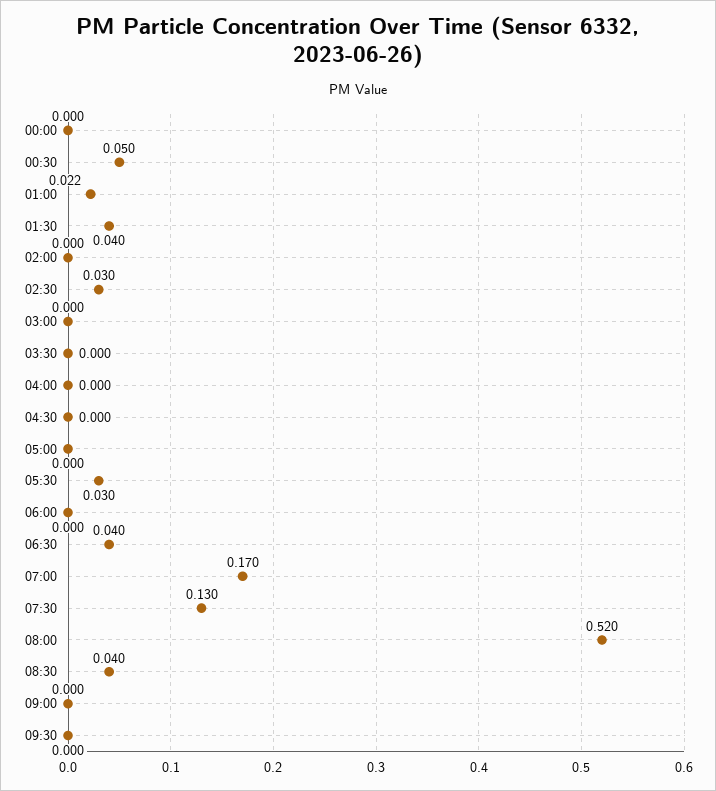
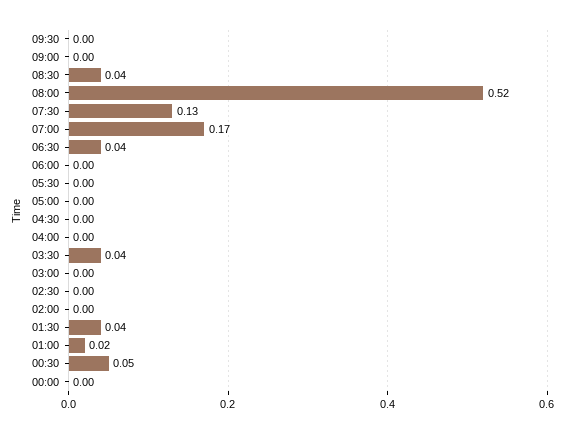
  {
    "00:00": 0,
    "00:30": 0.05,
    "01:00": 0.022,
    "01:30": 0.04,
    "02:00": 0,
-   "02:30": 0.03,
+   "02:30": 0,
    "03:00": 0,
-   "03:30": 0,
+   "03:30": 0.04,
    "04:00": 0,
    "04:30": 0,
    "05:00": 0,
-   "05:30": 0.03,
+   "05:30": 0,
    "06:00": 0,
    "06:30": 0.04,
    "07:00": 0.17,
    "07:30": 0.13,
    "08:00": 0.52,
    "08:30": 0.04,
    "09:00": 0,
    "09:30": 0
  }

